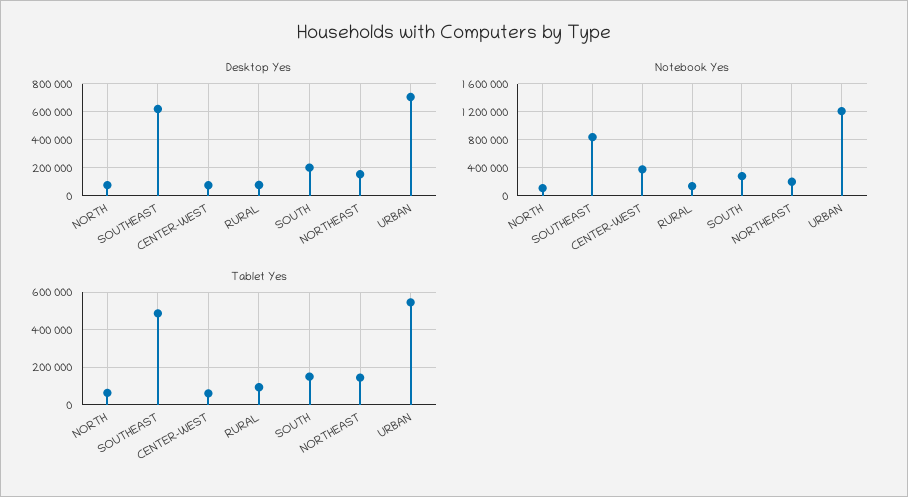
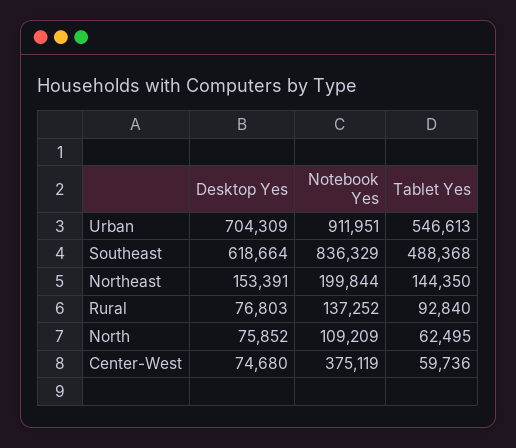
  {
    "Desktop Yes": {
      "NORTH": 75852,
      "SOUTHEAST": 618664,
      "CENTER-WEST": 74680,
      "RURAL": 76803,
-     "SOUTH": 200000,
      "NORTHEAST": 153391,
      "URBAN": 704309
    },
    "Notebook Yes": {
      "NORTH": 109209,
      "SOUTHEAST": 836329,
      "CENTER-WEST": 375119,
      "RURAL": 137252,
-     "SOUTH": 300000,
      "NORTHEAST": 199844,
-     "URBAN": 1200000
+     "URBAN": 911951
    },
    "Tablet Yes": {
      "NORTH": 62495,
      "SOUTHEAST": 488368,
      "CENTER-WEST": 59736,
      "RURAL": 92840,
-     "SOUTH": 150000,
      "NORTHEAST": 144350,
      "URBAN": 546613
    }
  }

